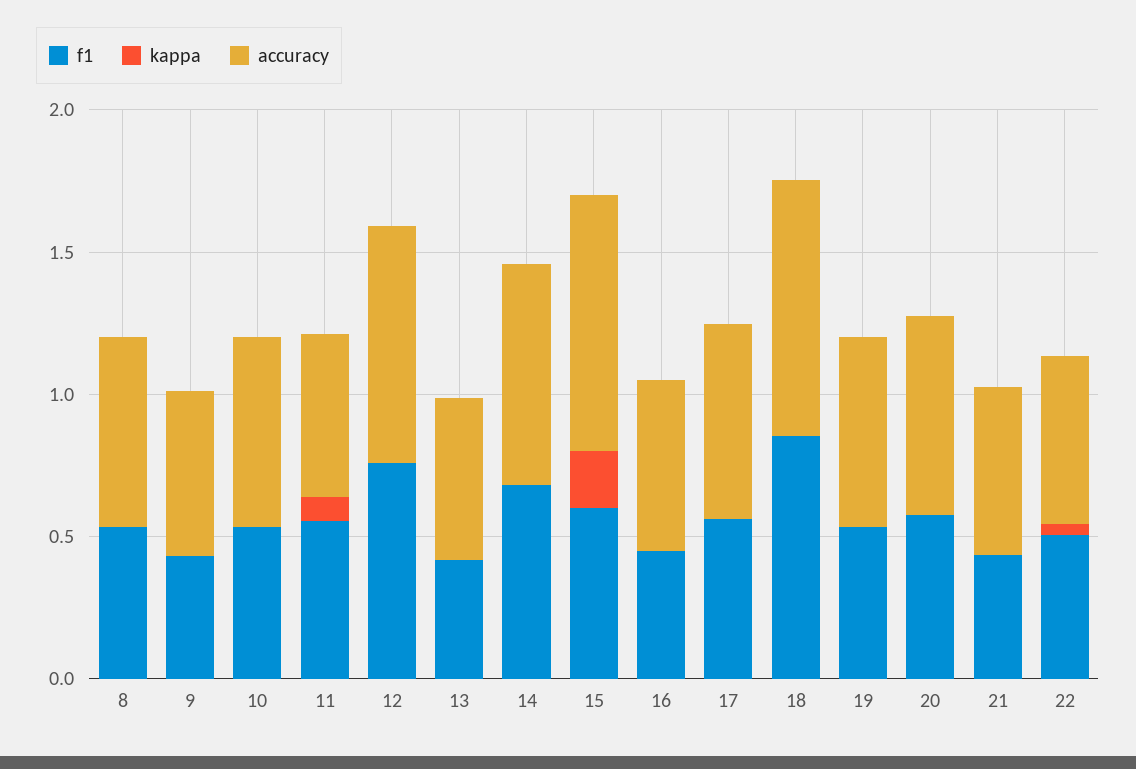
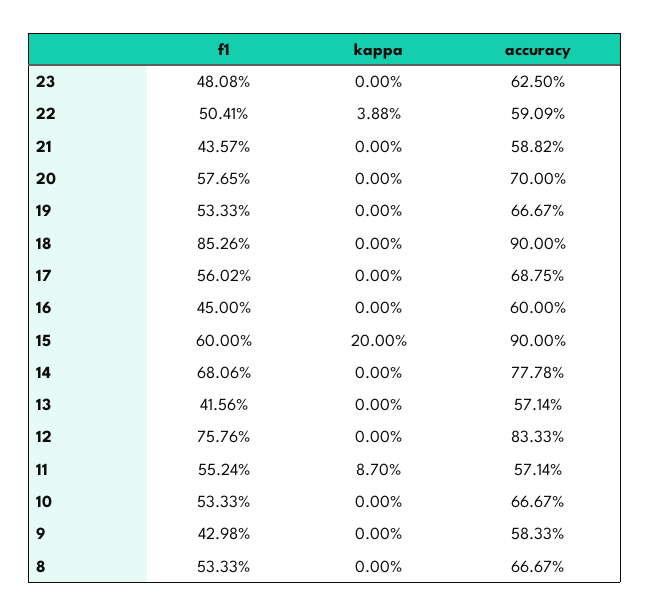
  {
    "f1": {
      "8": 0.5333,
      "9": 0.4298,
      "10": 0.5333,
      "11": 0.5524,
      "12": 0.7576,
      "13": 0.4156,
      "14": 0.6806,
      "15": 0.6,
      "16": 0.45,
      "17": 0.5602,
      "18": 0.8526,
      "19": 0.5333,
      "20": 0.5765,
      "21": 0.4357,
-     "22": 0.5041
+     "22": 0.5041,
+     "23": 0.4808
    },
    "kappa": {
      "8": 0,
      "9": 0,
      "10": 0,
      "11": 0.087,
      "12": 0,
      "13": 0,
      "14": 0,
      "15": 0.2,
      "16": 0,
      "17": 0,
      "18": 0,
      "19": 0,
      "20": 0,
      "21": 0,
-     "22": 0.0388
+     "22": 0.0388,
+     "23": 0
    },
    "accuracy": {
      "8": 0.6667,
      "9": 0.5833,
      "10": 0.6667,
      "11": 0.5714,
      "12": 0.8333,
      "13": 0.5714,
      "14": 0.7778,
      "15": 0.9,
      "16": 0.6,
      "17": 0.6875,
      "18": 0.9,
      "19": 0.6667,
      "20": 0.7,
      "21": 0.5882,
-     "22": 0.5909
+     "22": 0.5909,
+     "23": 0.625
    }
  }

